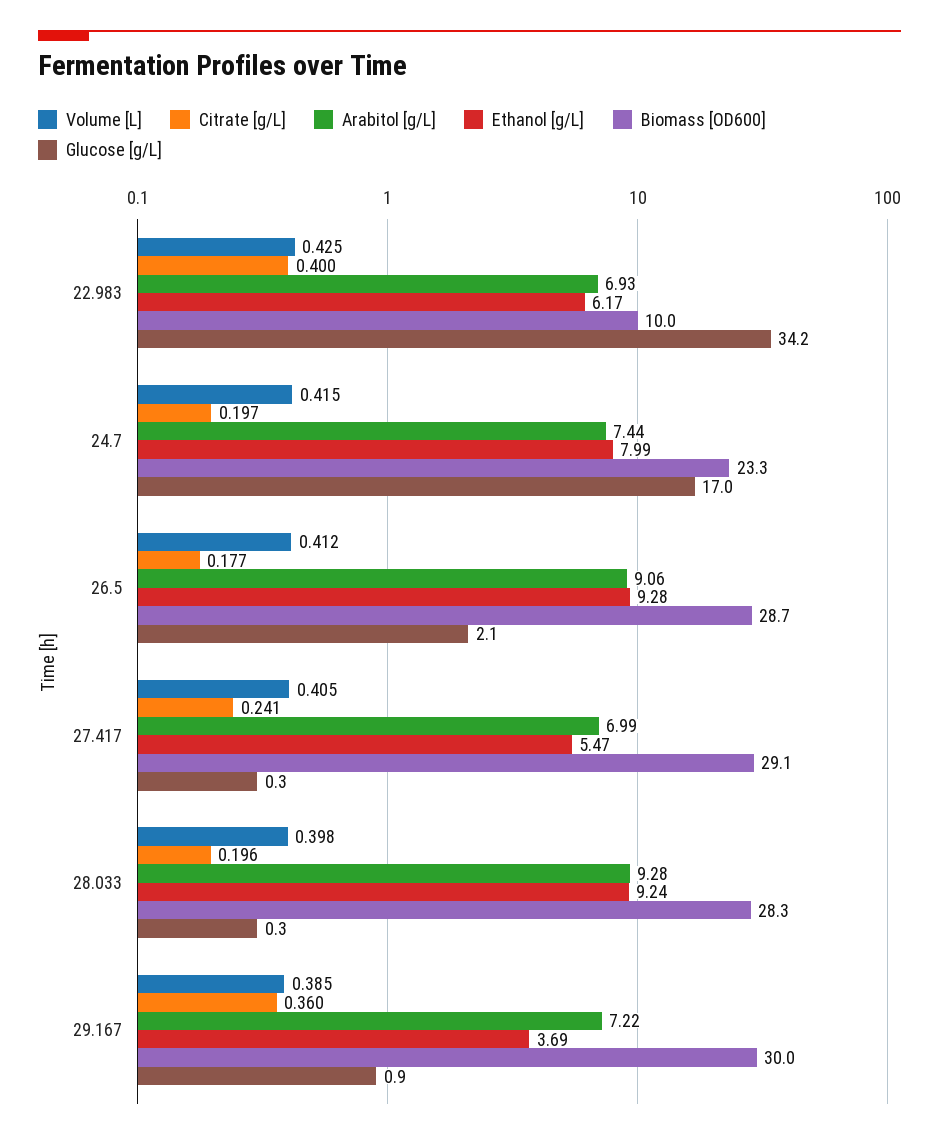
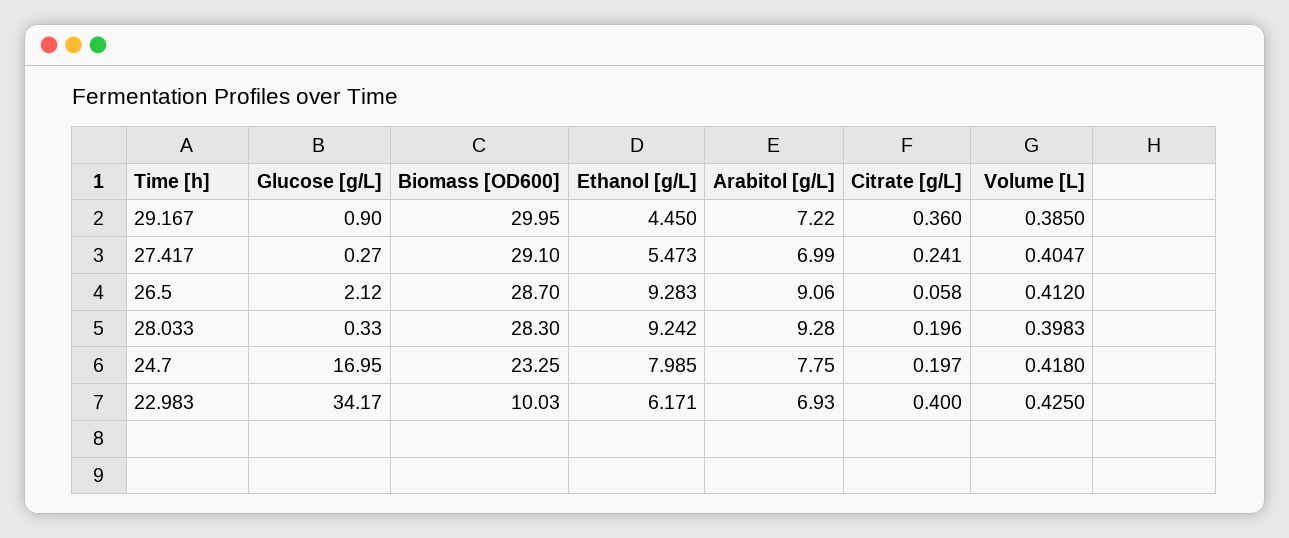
  {
    "Volume [L]": {
      "22.983": 0.425,
-     "24.7": 0.415,
+     "24.7": 0.418,
      "26.5": 0.412,
      "27.417": 0.4047,
      "28.033": 0.3983,
      "29.167": 0.385
    },
    "Citrate [g/L]": {
      "22.983": 0.4,
      "24.7": 0.197,
-     "26.5": 0.177,
+     "26.5": 0.058,
      "27.417": 0.241,
      "28.033": 0.196,
      "29.167": 0.36
    },
    "Arabitol [g/L]": {
      "22.983": 6.93,
-     "24.7": 7.44,
+     "24.7": 7.75,
      "26.5": 9.06,
      "27.417": 6.99,
      "28.033": 9.28,
      "29.167": 7.22
    },
    "Ethanol [g/L]": {
      "22.983": 6.171,
      "24.7": 7.985,
      "26.5": 9.283,
      "27.417": 5.473,
      "28.033": 9.242,
-     "29.167": 3.69
+     "29.167": 4.45
    },
    "Biomass [OD600]": {
      "22.983": 10.03,
      "24.7": 23.25,
      "26.5": 28.7,
      "27.417": 29.1,
      "28.033": 28.3,
      "29.167": 29.95
    },
    "Glucose [g/L]": {
      "22.983": 34.17,
      "24.7": 16.95,
      "26.5": 2.12,
      "27.417": 0.27,
      "28.033": 0.33,
      "29.167": 0.9
    }
  }

